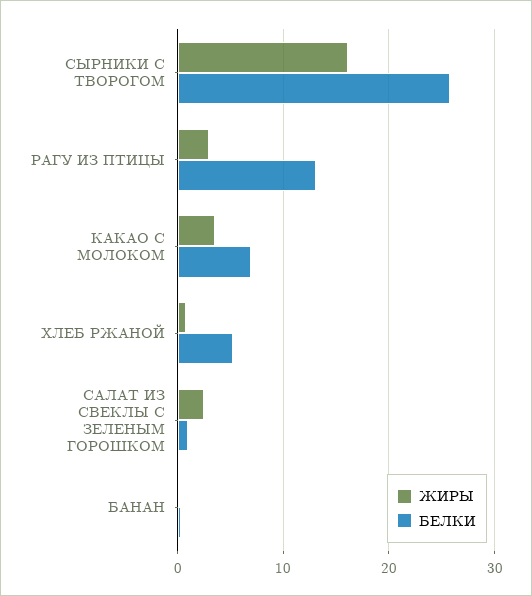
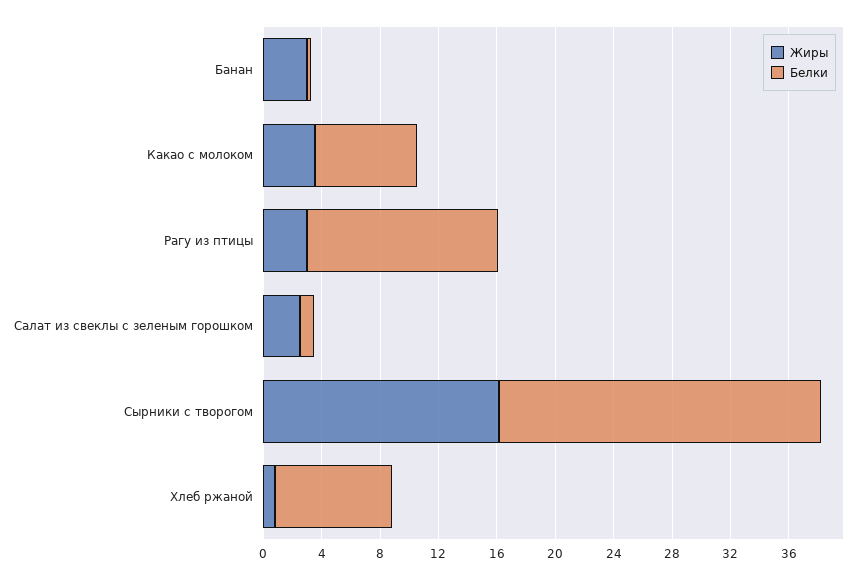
  {
    "ЖИРЫ": {
      "СЫРНИКИ С ТВОРОГОМ": 16,
      "РАГУ ИЗ ПТИЦЫ": 3,
      "КАКАО С МОЛОКОМ": 4,
      "ХЛЕБ РЖАНОЙ": 1,
      "САЛАТ ИЗ СВЕКЛЫ С ЗЕЛЕНЫМ ГОРОШКОМ": 3,
-     "БАНАН": 0
+     "БАНАН": 3
    },
    "БЕЛКИ": {
-     "СЫРНИКИ С ТВОРОГОМ": 26,
+     "СЫРНИКИ С ТВОРОГОМ": 22,
      "РАГУ ИЗ ПТИЦЫ": 13,
      "КАКАО С МОЛОКОМ": 7,
-     "ХЛЕБ РЖАНОЙ": 5,
+     "ХЛЕБ РЖАНОЙ": 8,
      "САЛАТ ИЗ СВЕКЛЫ С ЗЕЛЕНЫМ ГОРОШКОМ": 1,
      "БАНАН": 0
    }
  }

